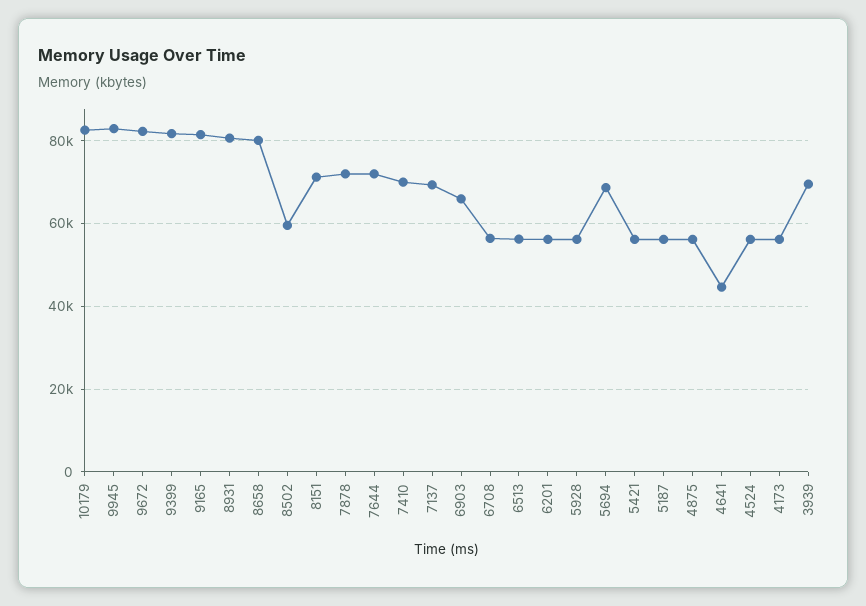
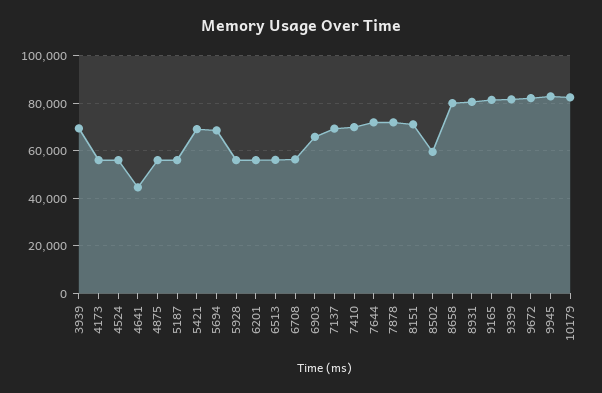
  {
    "10179": 82000,
    "9945": 82000,
    "9672": 82000,
    "9399": 82000,
    "9165": 82000,
    "8931": 80000,
    "8658": 80000,
    "8502": 60000,
    "8151": 72000,
    "7878": 72000,
    "7644": 72000,
    "7410": 70000,
    "7137": 70000,
    "6903": 66000,
    "6708": 56000,
    "6513": 56000,
    "6201": 56000,
    "5928": 56000,
    "5694": 68000,
-   "5421": 56000,
+   "5421": 70000,
    "5187": 56000,
    "4875": 56000,
    "4641": 44000,
    "4524": 56000,
    "4173": 56000,
    "3939": 70000
  }

